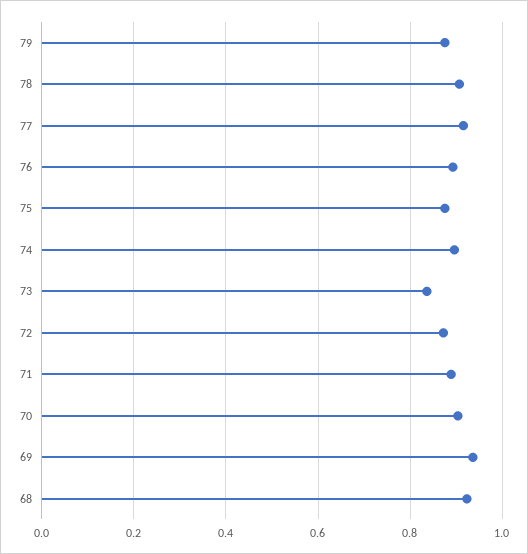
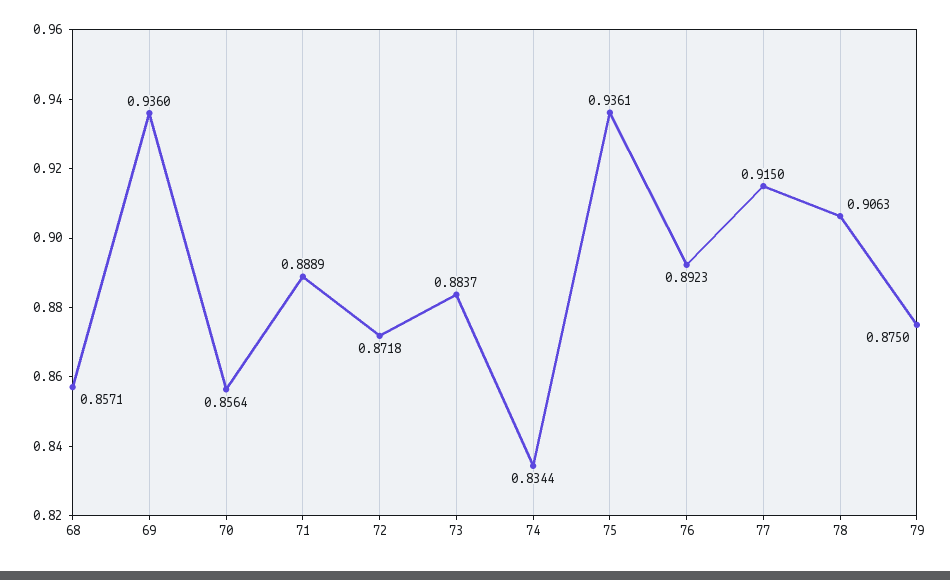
  {
    "79": 0.875,
    "78": 0.9063,
    "77": 0.915,
    "76": 0.8923,
-   "75": 0.88,
+   "75": 0.9361,
-   "74": 0.9,
+   "74": 0.8344,
-   "73": 0.84,
+   "73": 0.8837,
    "72": 0.8718,
    "71": 0.8889,
-   "70": 0.9,
+   "70": 0.8564,
    "69": 0.936,
-   "68": 0.92
+   "68": 0.8571
  }

